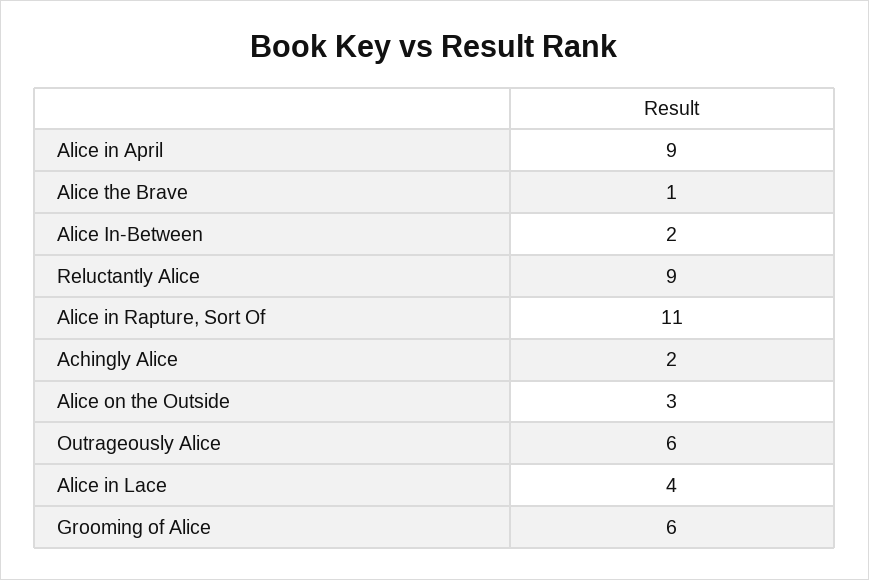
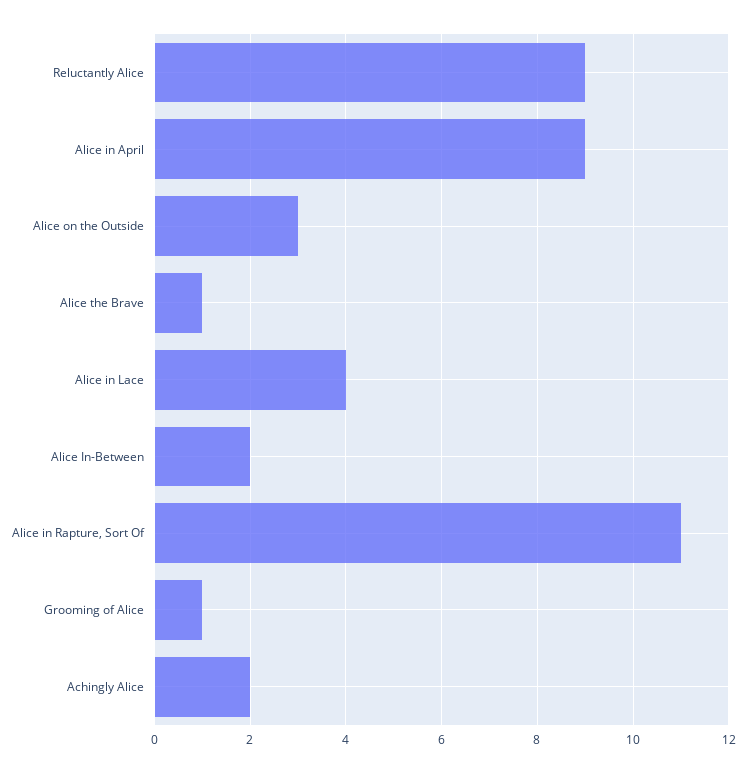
  {
    "Alice in April": 9,
    "Alice the Brave": 1,
    "Alice In-Between": 2,
    "Reluctantly Alice": 9,
    "Alice in Rapture, Sort Of": 11,
    "Achingly Alice": 2,
    "Alice on the Outside": 3,
-   "Outrageously Alice": 6,
    "Alice in Lace": 4,
-   "Grooming of Alice": 6
+   "Grooming of Alice": 1
  }

